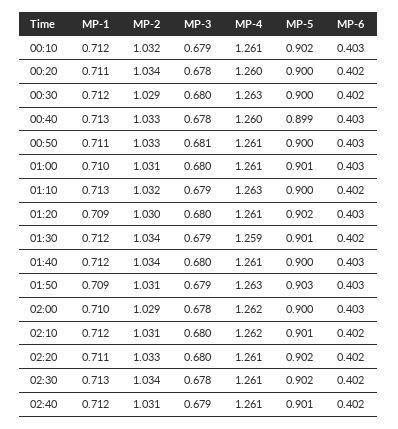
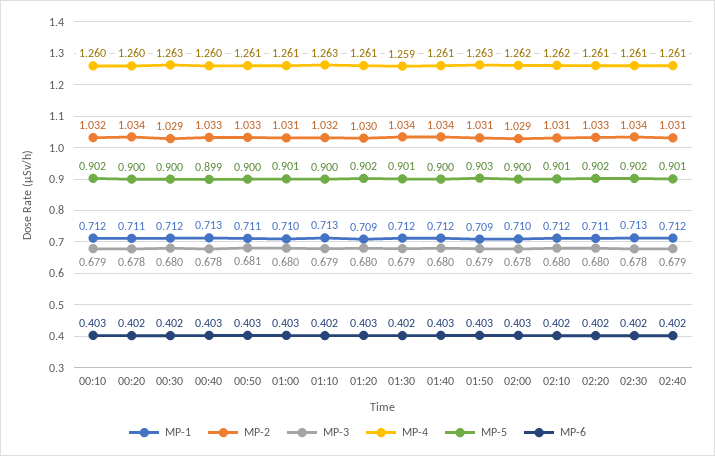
  {
    "MP-1": {
      "00:10": 0.712,
      "00:20": 0.711,
      "00:30": 0.712,
      "00:40": 0.713,
      "00:50": 0.711,
      "01:00": 0.71,
      "01:10": 0.713,
      "01:20": 0.709,
      "01:30": 0.712,
      "01:40": 0.712,
      "01:50": 0.709,
      "02:00": 0.71,
      "02:10": 0.712,
      "02:20": 0.711,
      "02:30": 0.713,
      "02:40": 0.712
    },
    "MP-2": {
      "00:10": 1.032,
      "00:20": 1.034,
      "00:30": 1.029,
      "00:40": 1.033,
      "00:50": 1.033,
      "01:00": 1.031,
      "01:10": 1.032,
      "01:20": 1.03,
      "01:30": 1.034,
      "01:40": 1.034,
      "01:50": 1.031,
      "02:00": 1.029,
      "02:10": 1.031,
      "02:20": 1.033,
      "02:30": 1.034,
      "02:40": 1.031
    },
    "MP-3": {
      "00:10": 0.679,
      "00:20": 0.678,
      "00:30": 0.68,
      "00:40": 0.678,
      "00:50": 0.681,
      "01:00": 0.68,
      "01:10": 0.679,
      "01:20": 0.68,
      "01:30": 0.679,
      "01:40": 0.68,
      "01:50": 0.679,
      "02:00": 0.678,
      "02:10": 0.68,
      "02:20": 0.68,
      "02:30": 0.678,
      "02:40": 0.679
    },
    "MP-4": {
-     "00:10": 1.261,
+     "00:10": 1.26,
      "00:20": 1.26,
      "00:30": 1.263,
      "00:40": 1.26,
      "00:50": 1.261,
      "01:00": 1.261,
      "01:10": 1.263,
      "01:20": 1.261,
      "01:30": 1.259,
      "01:40": 1.261,
      "01:50": 1.263,
      "02:00": 1.262,
      "02:10": 1.262,
      "02:20": 1.261,
      "02:30": 1.261,
      "02:40": 1.261
    },
    "MP-5": {
      "00:10": 0.902,
      "00:20": 0.9,
      "00:30": 0.9,
      "00:40": 0.899,
      "00:50": 0.9,
      "01:00": 0.901,
      "01:10": 0.9,
      "01:20": 0.902,
      "01:30": 0.901,
      "01:40": 0.9,
      "01:50": 0.903,
      "02:00": 0.9,
      "02:10": 0.901,
      "02:20": 0.902,
      "02:30": 0.902,
      "02:40": 0.901
    },
    "MP-6": {
      "00:10": 0.403,
      "00:20": 0.402,
      "00:30": 0.402,
      "00:40": 0.403,
      "00:50": 0.403,
      "01:00": 0.403,
      "01:10": 0.402,
      "01:20": 0.403,
      "01:30": 0.402,
      "01:40": 0.403,
      "01:50": 0.403,
      "02:00": 0.403,
      "02:10": 0.402,
      "02:20": 0.402,
      "02:30": 0.402,
      "02:40": 0.402
    }
  }

